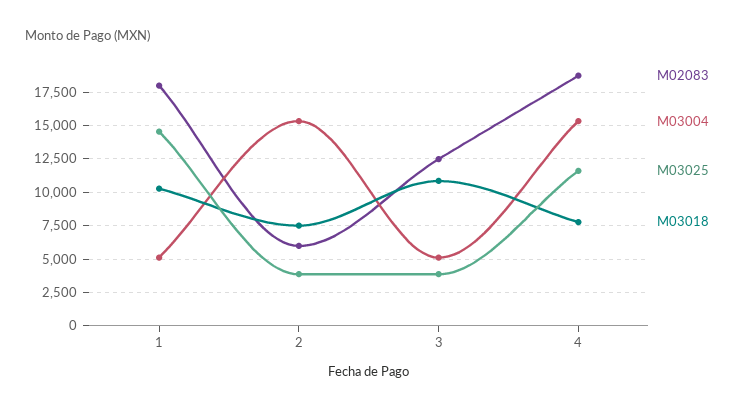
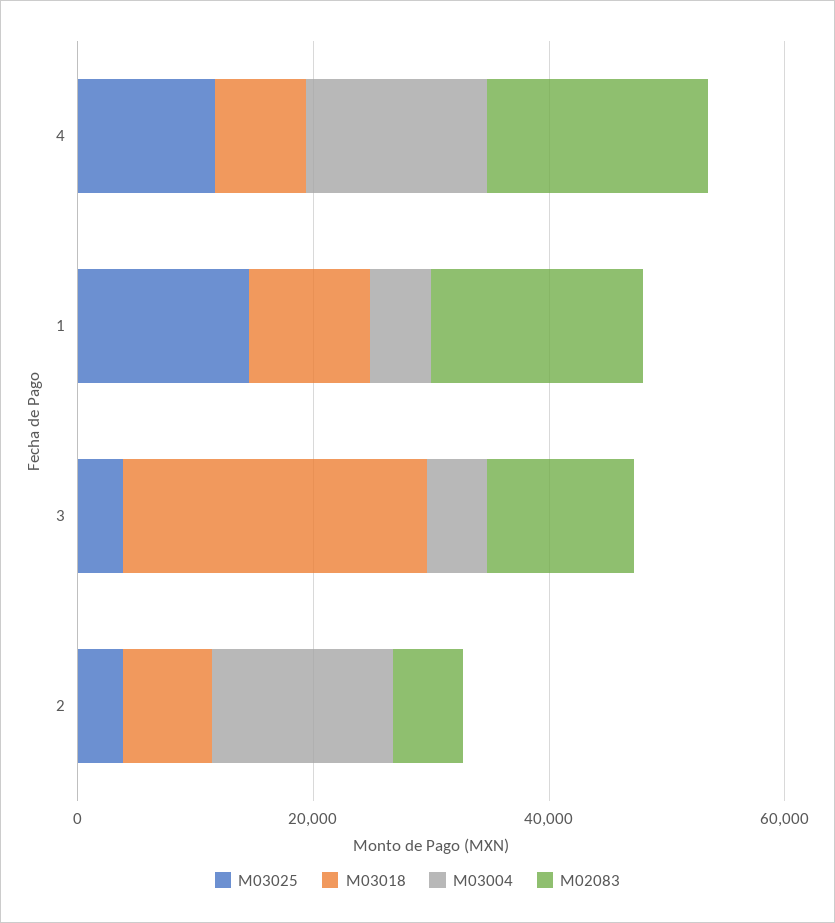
  {
    "M02083": {
      "1": 18000,
      "2": 6000,
      "3": 12500,
      "4": 18500
    },
    "M03004": {
      "1": 5000,
      "2": 15500,
      "3": 5000,
      "4": 15500
    },
    "M03025": {
      "1": 14500,
      "2": 4000,
      "3": 4000,
      "4": 11500
    },
    "M03018": {
      "1": 10500,
      "2": 7500,
-     "3": 11000,
+     "3": 25000,
      "4": 8000
    }
  }

